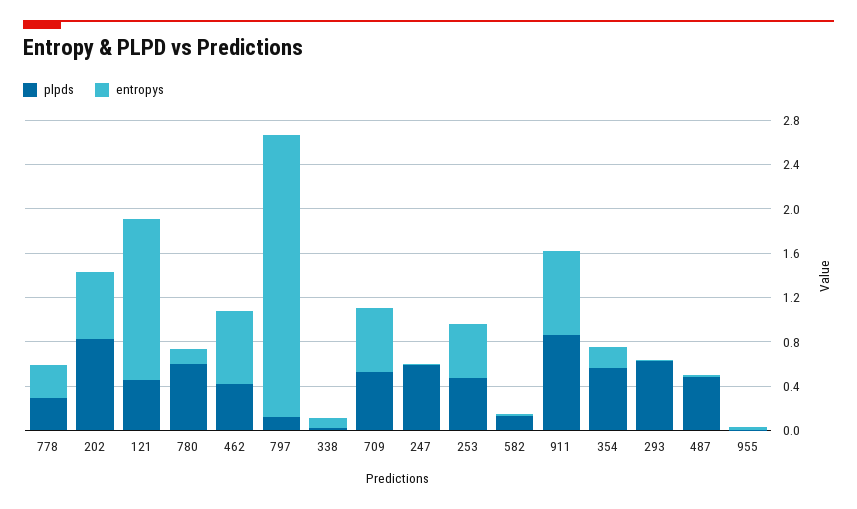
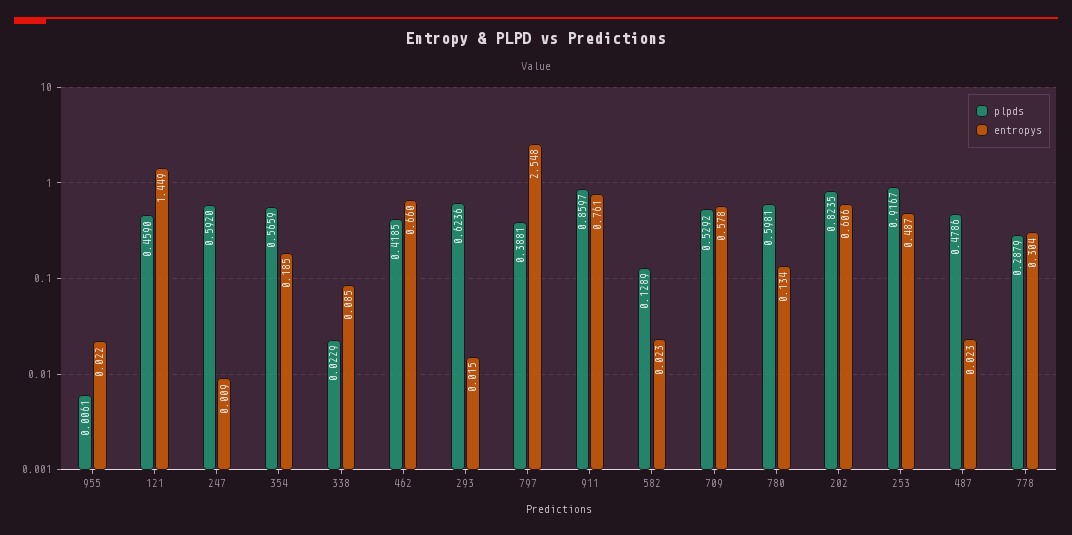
  {
    "plpds": {
      "778": 0.2879,
      "202": 0.8235,
      "121": 0.459,
      "780": 0.5981,
      "462": 0.4185,
-     "797": 0.1,
+     "797": 0.3881,
      "338": 0.0229,
      "709": 0.5292,
      "247": 0.592,
-     "253": 0.5,
+     "253": 0.9167,
      "582": 0.1289,
      "911": 0.8597,
      "354": 0.5659,
      "293": 0.6236,
      "487": 0.4786,
      "955": 0.0061
    },
    "entropys": {
      "778": 0.304,
      "202": 0.606,
      "121": 1.449,
      "780": 0.134,
      "462": 0.66,
      "797": 2.548,
      "338": 0.085,
      "709": 0.578,
      "247": 0.009,
      "253": 0.487,
      "582": 0.023,
      "911": 0.761,
      "354": 0.185,
      "293": 0.015,
      "487": 0.023,
      "955": 0.022
    }
  }

